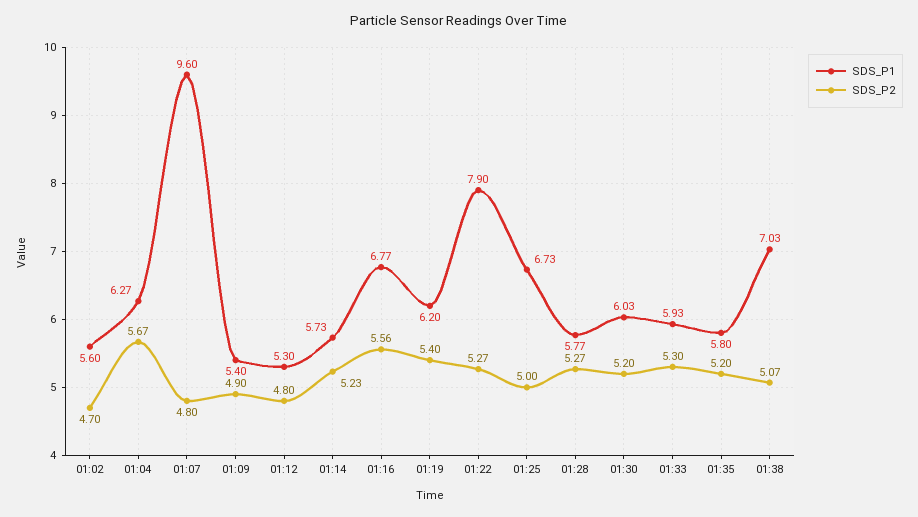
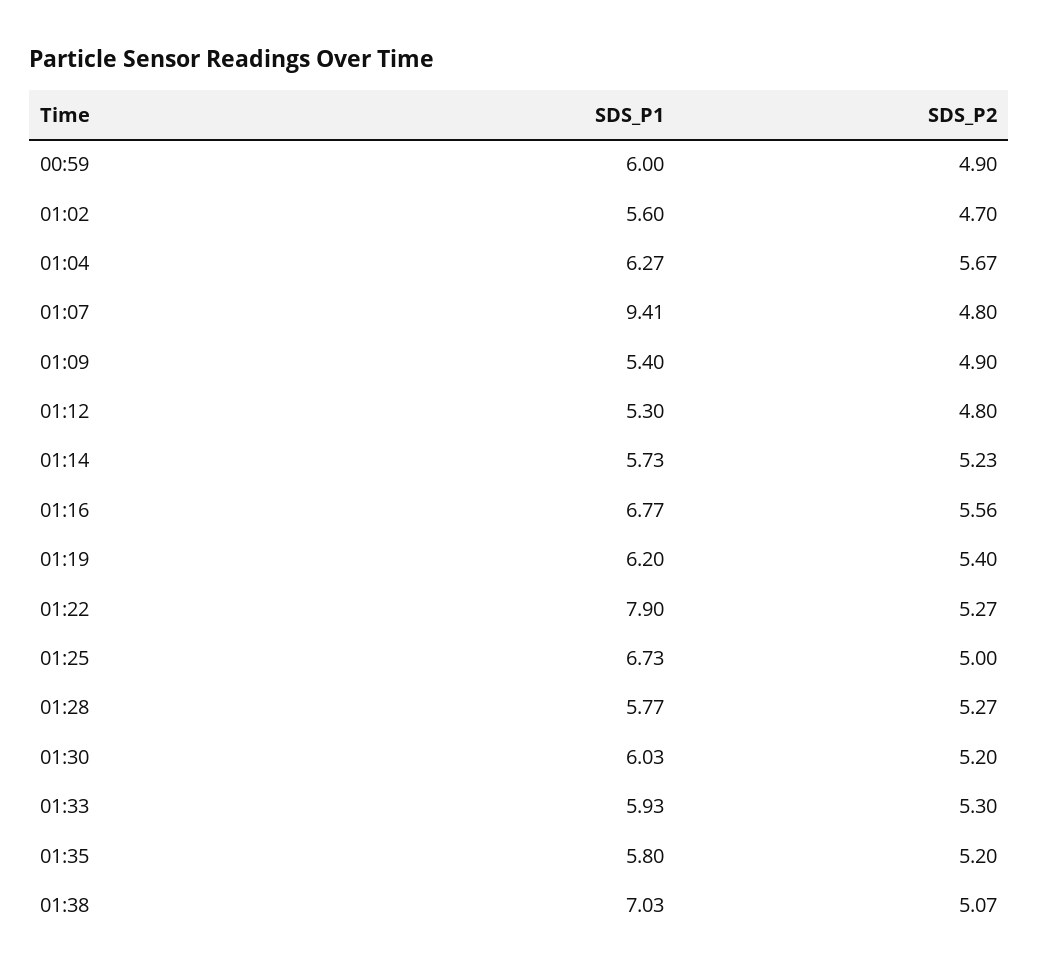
  {
    "SDS_P1": {
      "01:02": 5.6,
      "01:04": 6.27,
-     "01:07": 9.6,
+     "01:07": 9.41,
      "01:09": 5.4,
      "01:12": 5.3,
      "01:14": 5.73,
      "01:16": 6.77,
      "01:19": 6.2,
      "01:22": 7.9,
      "01:25": 6.73,
      "01:28": 5.77,
      "01:30": 6.03,
      "01:33": 5.93,
      "01:35": 5.8,
-     "01:38": 7.03
+     "01:38": 7.03,
+     "00:59": 6
    },
    "SDS_P2": {
      "01:02": 4.7,
      "01:04": 5.67,
      "01:07": 4.8,
      "01:09": 4.9,
      "01:12": 4.8,
      "01:14": 5.23,
      "01:16": 5.56,
      "01:19": 5.4,
      "01:22": 5.27,
      "01:25": 5,
      "01:28": 5.27,
      "01:30": 5.2,
      "01:33": 5.3,
      "01:35": 5.2,
-     "01:38": 5.07
+     "01:38": 5.07,
+     "00:59": 4.9
    }
  }

